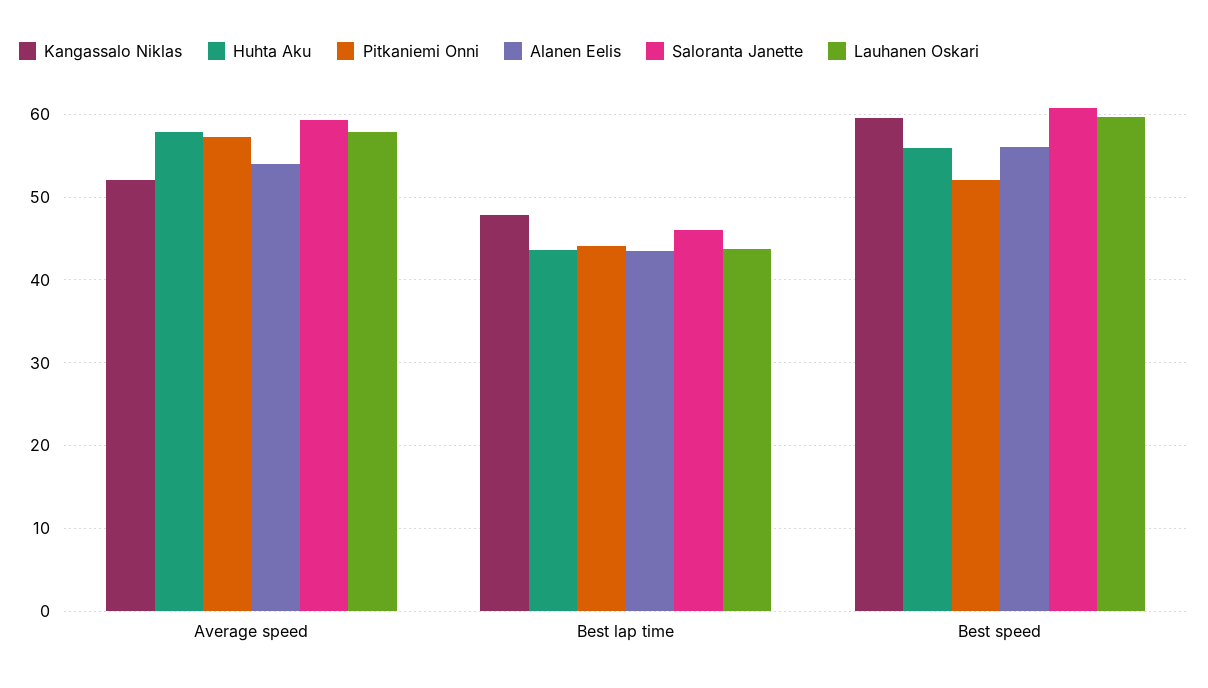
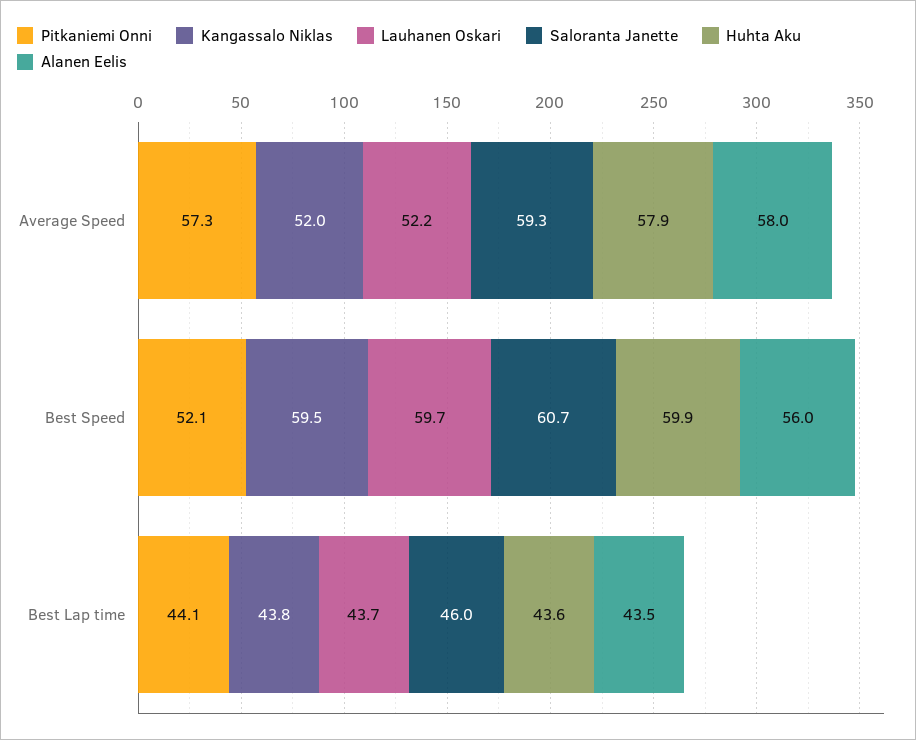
  {
    "Kangassalo Niklas": {
      "Average speed": 52,
-     "Best lap time": 48,
+     "Best lap time": 43.8,
      "Best speed": 59.5
    },
    "Huhta Aku": {
      "Average speed": 57.9,
      "Best lap time": 43.6,
-     "Best speed": 56
+     "Best speed": 59.9
    },
    "Pitkaniemi Onni": {
      "Average speed": 57.3,
      "Best lap time": 44.1,
      "Best speed": 52.1
    },
    "Alanen Eelis": {
-     "Average speed": 54,
+     "Average speed": 58,
      "Best lap time": 43.5,
      "Best speed": 56
    },
    "Saloranta Janette": {
      "Average speed": 59.3,
      "Best lap time": 46,
      "Best speed": 60.7
    },
    "Lauhanen Oskari": {
-     "Average speed": 58,
+     "Average speed": 52.2,
      "Best lap time": 43.7,
      "Best speed": 59.7
    }
  }

